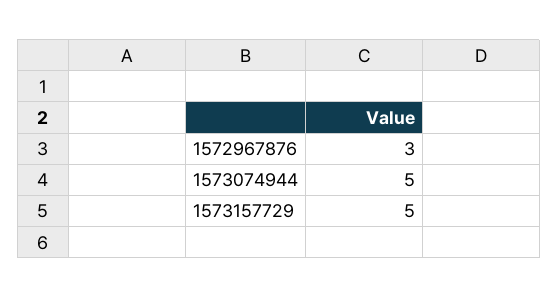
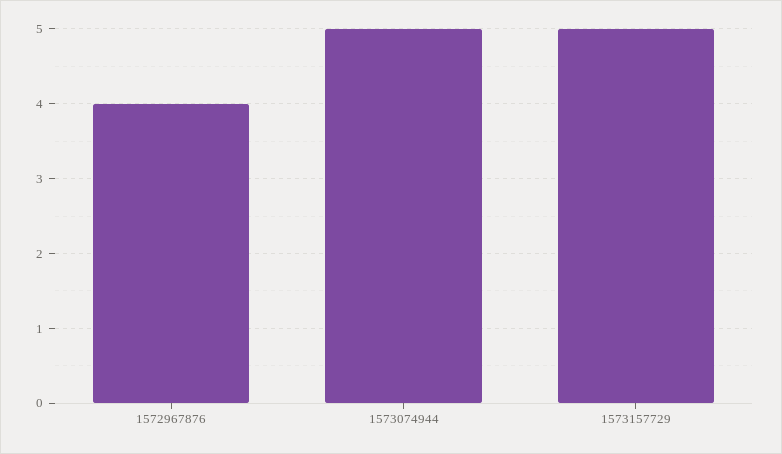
  {
-   "1572967876": 3,
+   "1572967876": 4,
    "1573074944": 5,
    "1573157729": 5
  }

